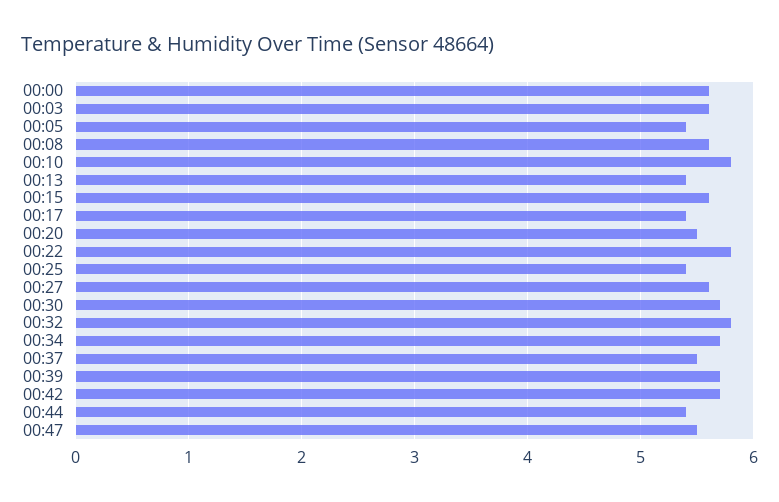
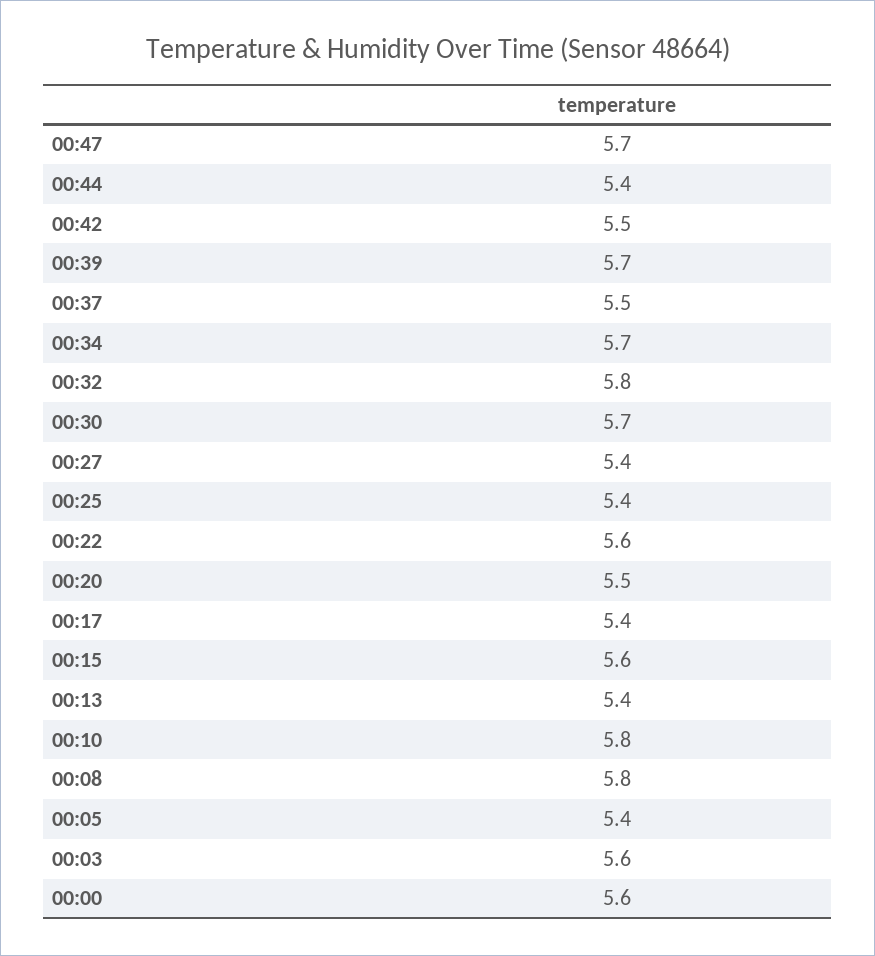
  {
    "00:00": 5.6,
    "00:03": 5.6,
    "00:05": 5.4,
-   "00:08": 5.6,
+   "00:08": 5.8,
    "00:10": 5.8,
    "00:13": 5.4,
    "00:15": 5.6,
    "00:17": 5.4,
    "00:20": 5.5,
-   "00:22": 5.8,
+   "00:22": 5.6,
    "00:25": 5.4,
-   "00:27": 5.6,
+   "00:27": 5.4,
    "00:30": 5.7,
    "00:32": 5.8,
    "00:34": 5.7,
    "00:37": 5.5,
    "00:39": 5.7,
-   "00:42": 5.7,
+   "00:42": 5.5,
    "00:44": 5.4,
-   "00:47": 5.5
+   "00:47": 5.7
  }

